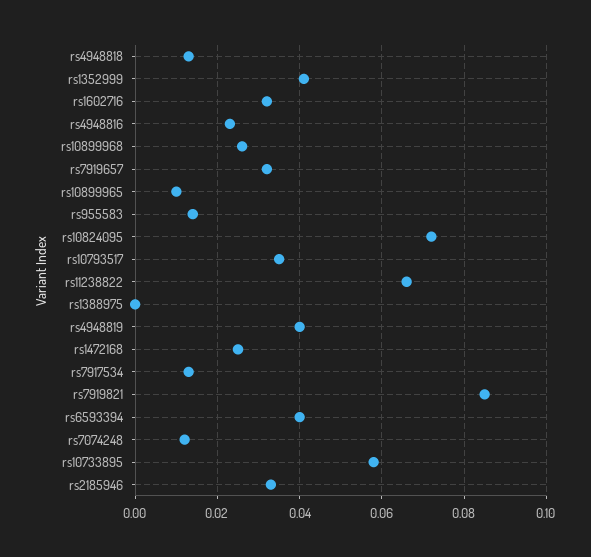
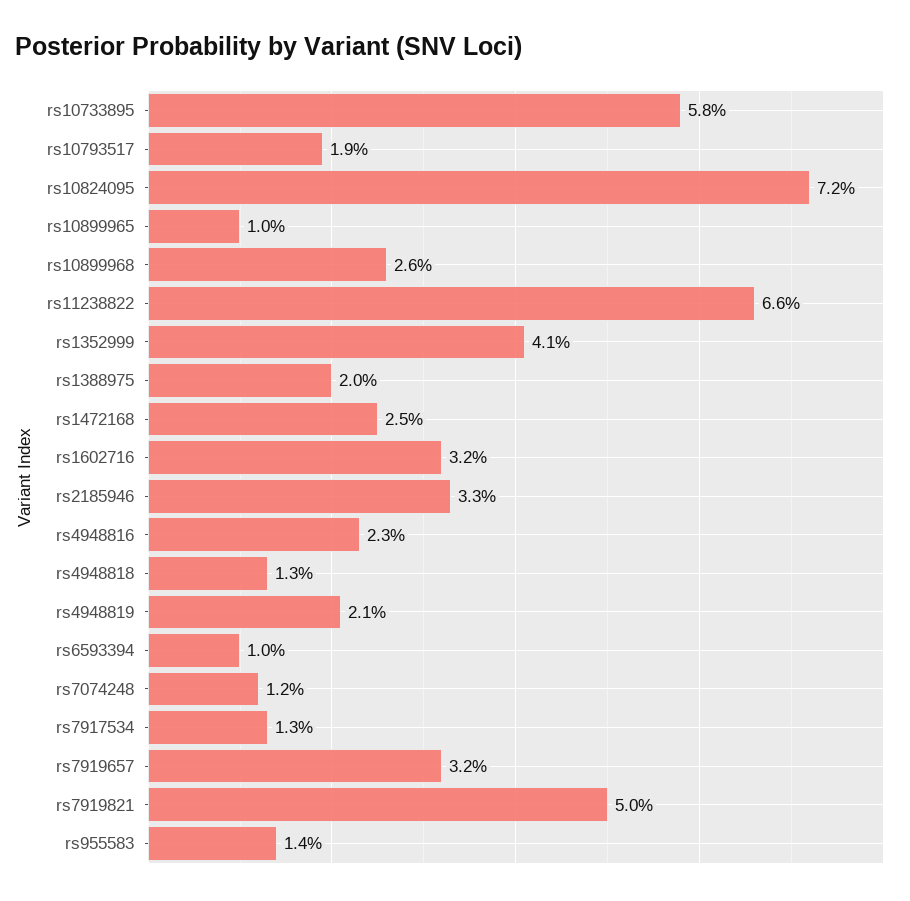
  {
    "rs4948818": 0.013,
    "rs1352999": 0.041,
    "rs1602716": 0.032,
    "rs4948816": 0.023,
    "rs10899968": 0.026,
    "rs7919657": 0.032,
    "rs10899965": 0.01,
    "rs955583": 0.014,
    "rs10824095": 0.072,
-   "rs10793517": 0.035,
+   "rs10793517": 0.019,
    "rs11238822": 0.066,
-   "rs1388975": 0,
+   "rs1388975": 0.02,
-   "rs4948819": 0.04,
+   "rs4948819": 0.021,
    "rs1472168": 0.025,
    "rs7917534": 0.013,
-   "rs7919821": 0.085,
+   "rs7919821": 0.05,
-   "rs6593394": 0.04,
+   "rs6593394": 0.01,
    "rs7074248": 0.012,
    "rs10733895": 0.058,
    "rs2185946": 0.033
  }

